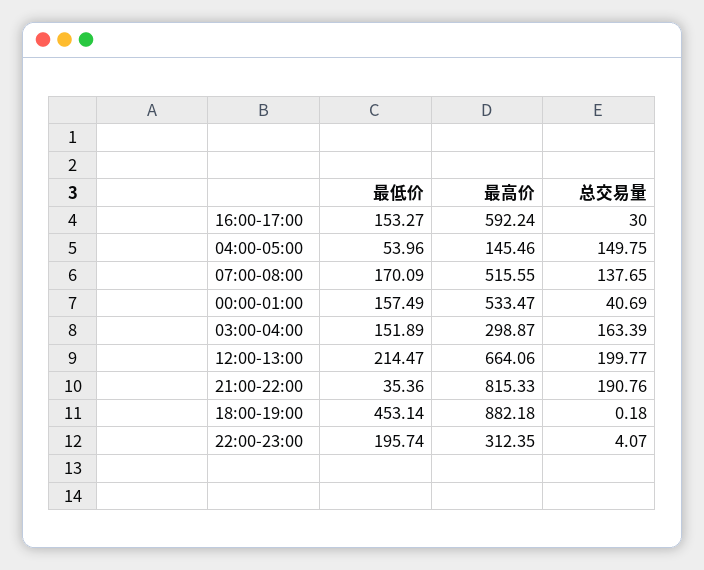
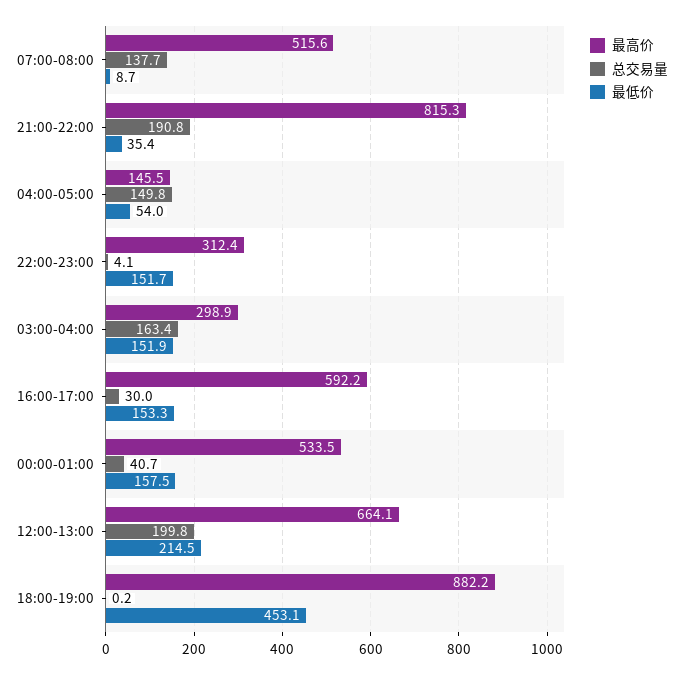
  {
    "最低价": {
      "16:00-17:00": 153.27,
      "04:00-05:00": 53.96,
-     "07:00-08:00": 170.09,
+     "07:00-08:00": 8.7,
      "00:00-01:00": 157.49,
      "03:00-04:00": 151.89,
      "12:00-13:00": 214.47,
      "21:00-22:00": 35.36,
      "18:00-19:00": 453.14,
-     "22:00-23:00": 195.74
+     "22:00-23:00": 151.7
    },
    "最高价": {
      "16:00-17:00": 592.24,
      "04:00-05:00": 145.46,
      "07:00-08:00": 515.55,
      "00:00-01:00": 533.47,
      "03:00-04:00": 298.87,
      "12:00-13:00": 664.06,
      "21:00-22:00": 815.33,
      "18:00-19:00": 882.18,
      "22:00-23:00": 312.35
    },
    "总交易量": {
      "16:00-17:00": 30,
      "04:00-05:00": 149.75,
      "07:00-08:00": 137.65,
      "00:00-01:00": 40.69,
      "03:00-04:00": 163.39,
      "12:00-13:00": 199.77,
      "21:00-22:00": 190.76,
      "18:00-19:00": 0.18,
      "22:00-23:00": 4.07
    }
  }

